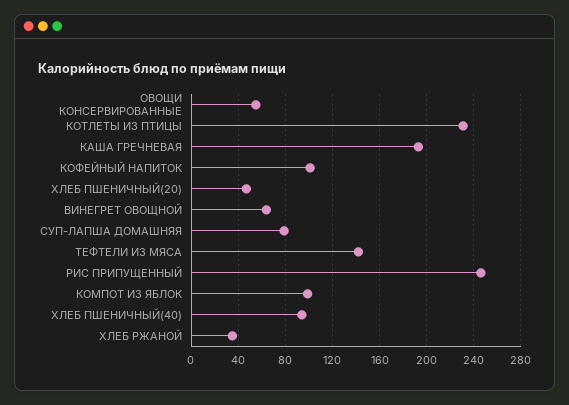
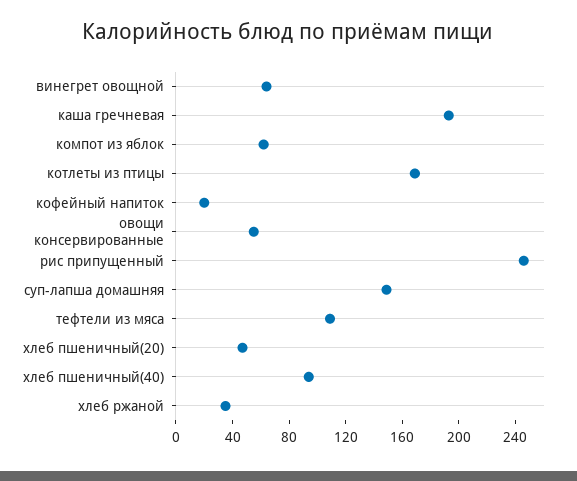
  {
    "ОВОЩИ КОНСЕРВИРОВАННЫЕ": 60,
-   "КОТЛЕТЫ ИЗ ПТИЦЫ": 230,
+   "КОТЛЕТЫ ИЗ ПТИЦЫ": 170,
    "КАША ГРЕЧНЕВАЯ": 190,
-   "КОФЕЙНЫЙ НАПИТОК": 100,
+   "КОФЕЙНЫЙ НАПИТОК": 20,
    "ХЛЕБ ПШЕНИЧНЫЙ(20)": 50,
    "ВИНЕГРЕТ ОВОЩНОЙ": 60,
-   "СУП-ЛАПША ДОМАШНЯЯ": 80,
+   "СУП-ЛАПША ДОМАШНЯЯ": 150,
-   "ТЕФТЕЛИ ИЗ МЯСА": 140,
+   "ТЕФТЕЛИ ИЗ МЯСА": 110,
    "РИС ПРИПУЩЕННЫЙ": 250,
-   "КОМПОТ ИЗ ЯБЛОК": 100,
+   "КОМПОТ ИЗ ЯБЛОК": 60,
    "ХЛЕБ ПШЕНИЧНЫЙ(40)": 90,
    "ХЛЕБ РЖАНОЙ": 40
  }

